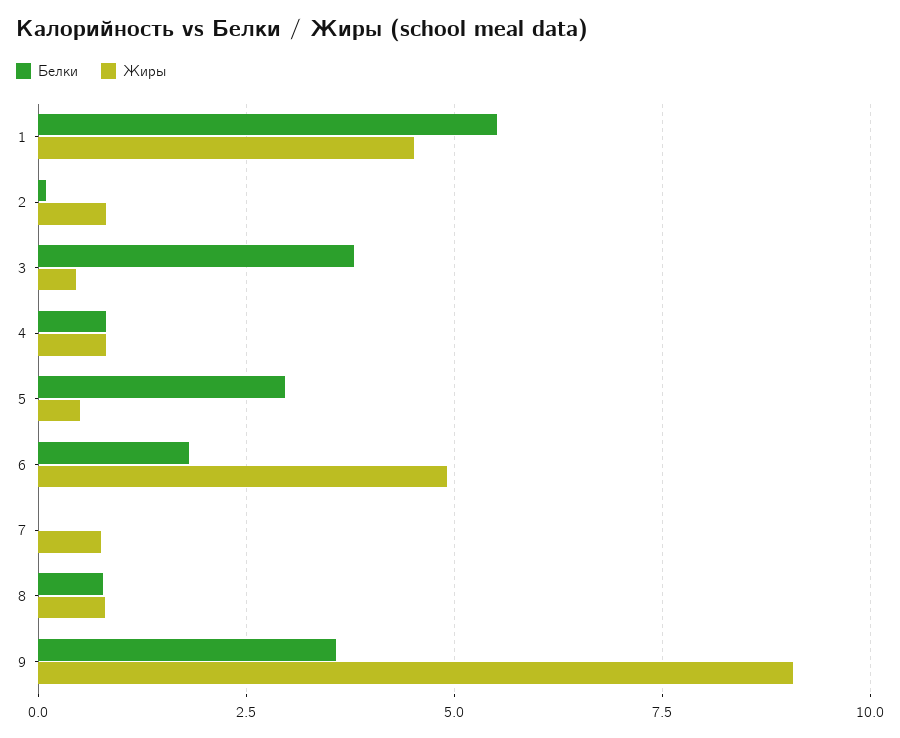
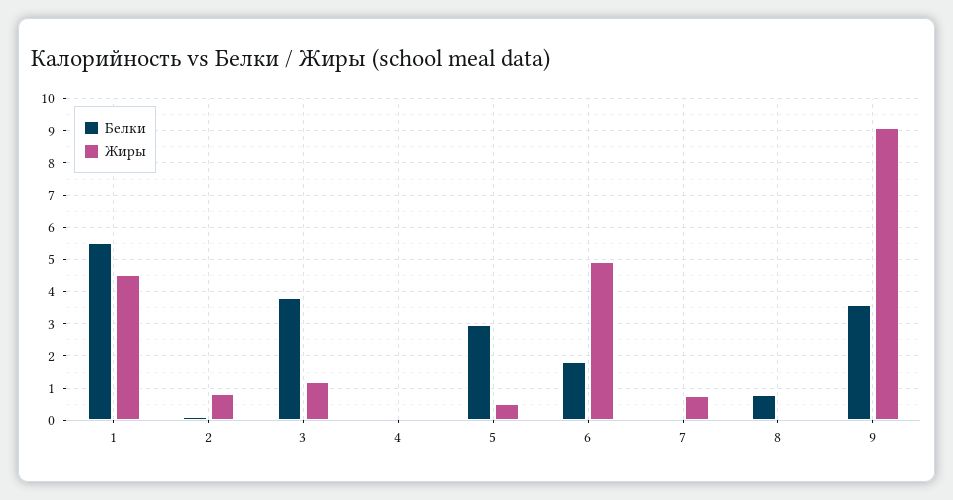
  {
    "Белки": {
      "1": 5.6,
      "2": 0.2,
      "3": 3.8,
-     "4": 0.75,
+     "4": 0,
      "5": 3,
      "6": 1.8,
      "7": 0,
      "8": 0.8,
      "9": 3.6
    },
    "Жиры": {
      "1": 4.6,
      "2": 0.8,
-     "3": 0.5,
+     "3": 1.2,
-     "4": 0.75,
+     "4": 0,
      "5": 0.6,
      "6": 5,
      "7": 0.8,
-     "8": 0.75,
+     "8": 0,
      "9": 9
    }
  }

